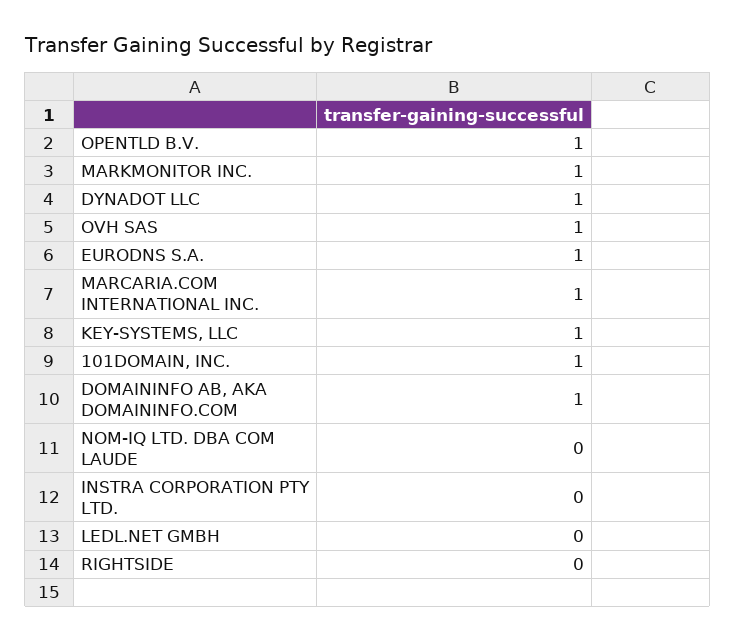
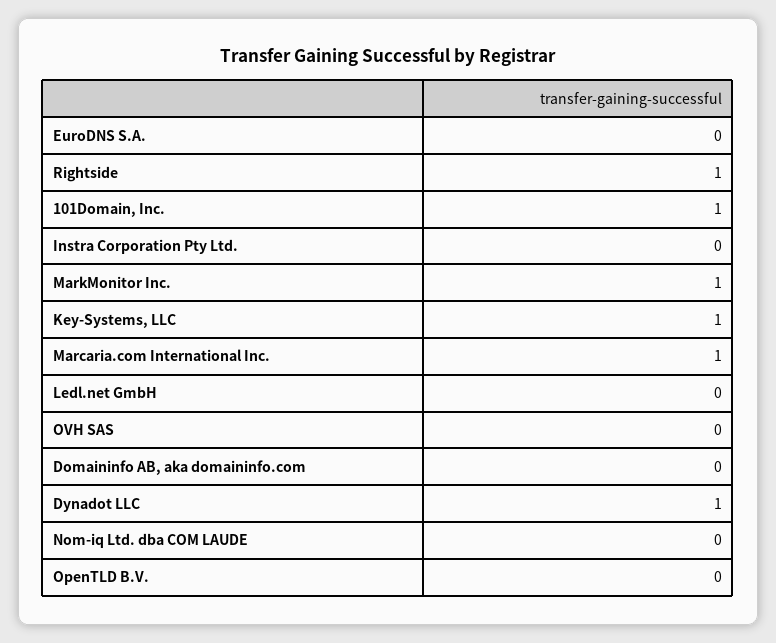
  {
-   "OPENTLD B.V.": 1,
+   "OPENTLD B.V.": 0,
    "MARKMONITOR INC.": 1,
    "DYNADOT LLC": 1,
-   "OVH SAS": 1,
+   "OVH SAS": 0,
-   "EURODNS S.A.": 1,
+   "EURODNS S.A.": 0,
    "MARCARIA.COM INTERNATIONAL INC.": 1,
    "KEY-SYSTEMS, LLC": 1,
    "101DOMAIN, INC.": 1,
-   "DOMAININFO AB, AKA DOMAININFO.COM": 1,
+   "DOMAININFO AB, AKA DOMAININFO.COM": 0,
    "NOM-IQ LTD. DBA COM LAUDE": 0,
    "INSTRA CORPORATION PTY LTD.": 0,
    "LEDL.NET GMBH": 0,
-   "RIGHTSIDE": 0
+   "RIGHTSIDE": 1
  }

